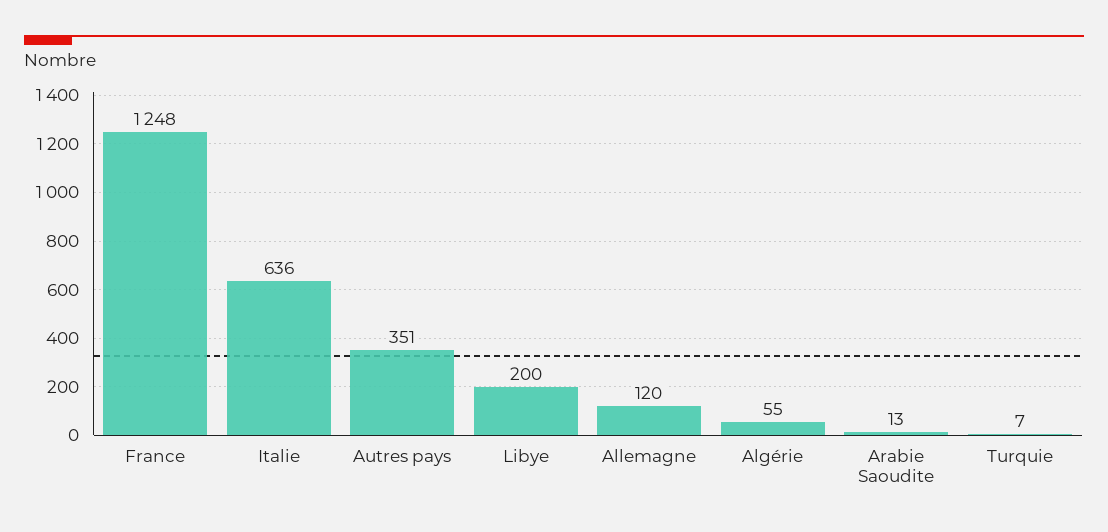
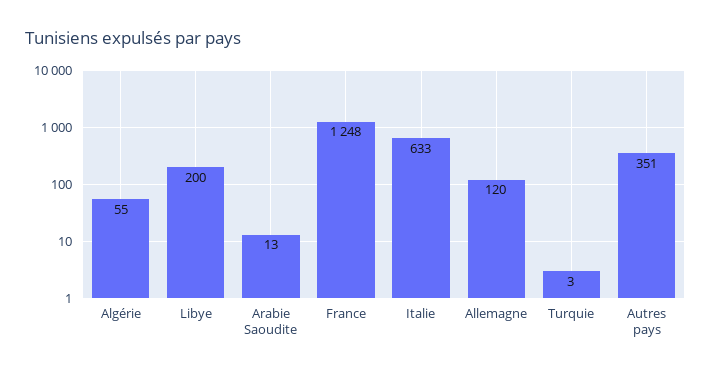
  {
    "France": 1248,
-   "Italie": 636,
+   "Italie": 633,
    "Autres pays": 351,
    "Libye": 200,
    "Allemagne": 120,
    "Algérie": 55,
    "Arabie Saoudite": 13,
-   "Turquie": 7
+   "Turquie": 3
  }

